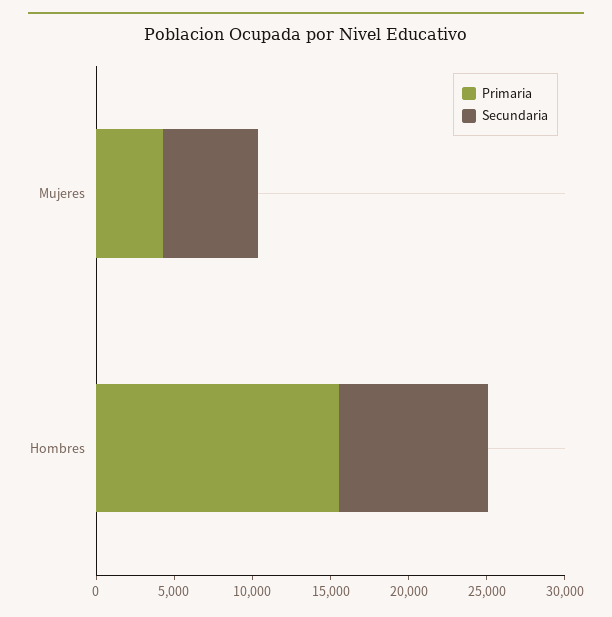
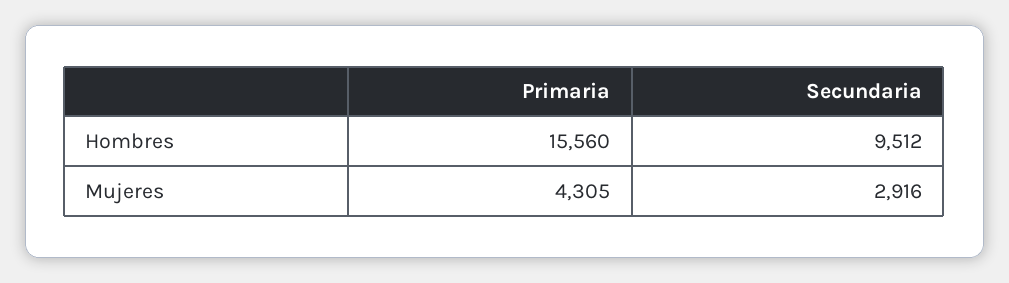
  {
    "Primaria": {
      "Mujeres": 4305,
      "Hombres": 15560
    },
    "Secundaria": {
-     "Mujeres": 6000,
+     "Mujeres": 2916,
      "Hombres": 9512
    }
  }

